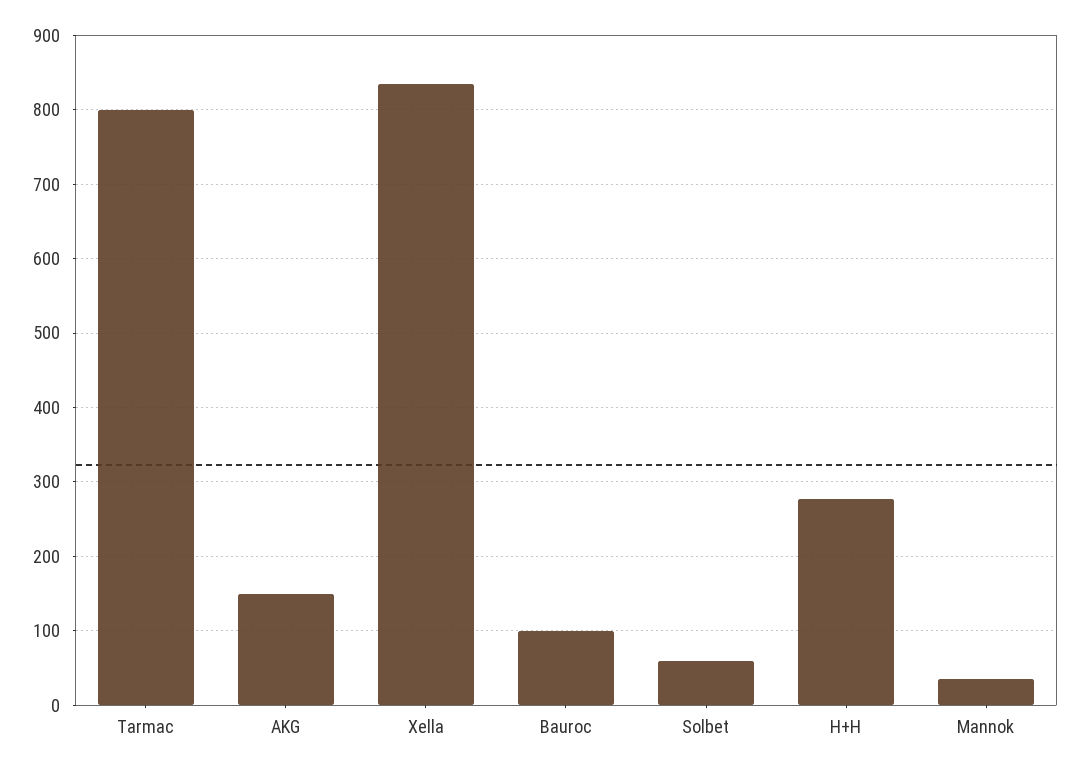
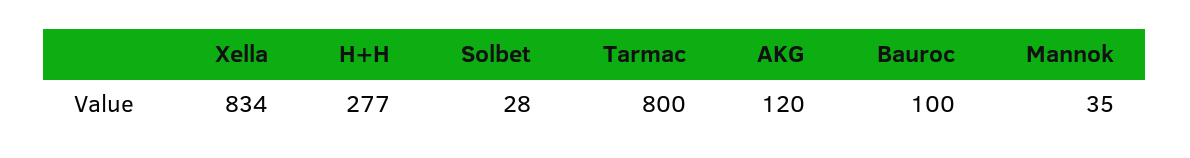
  {
    "Tarmac": 800,
-   "AKG": 150,
+   "AKG": 120,
    "Xella": 834,
    "Bauroc": 100,
-   "Solbet": 60,
+   "Solbet": 28,
    "H+H": 277,
    "Mannok": 35
  }

